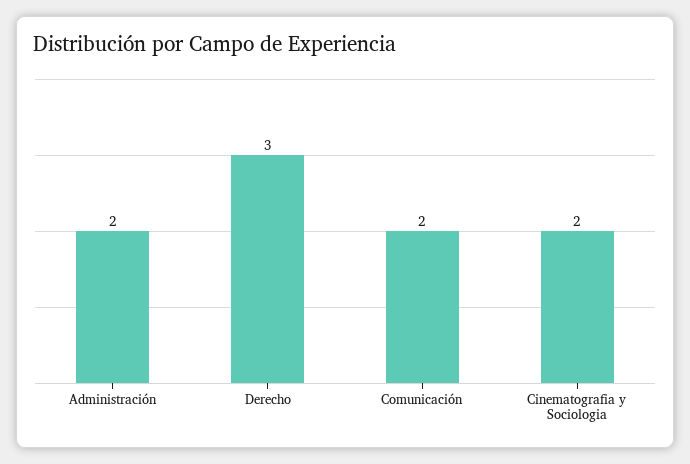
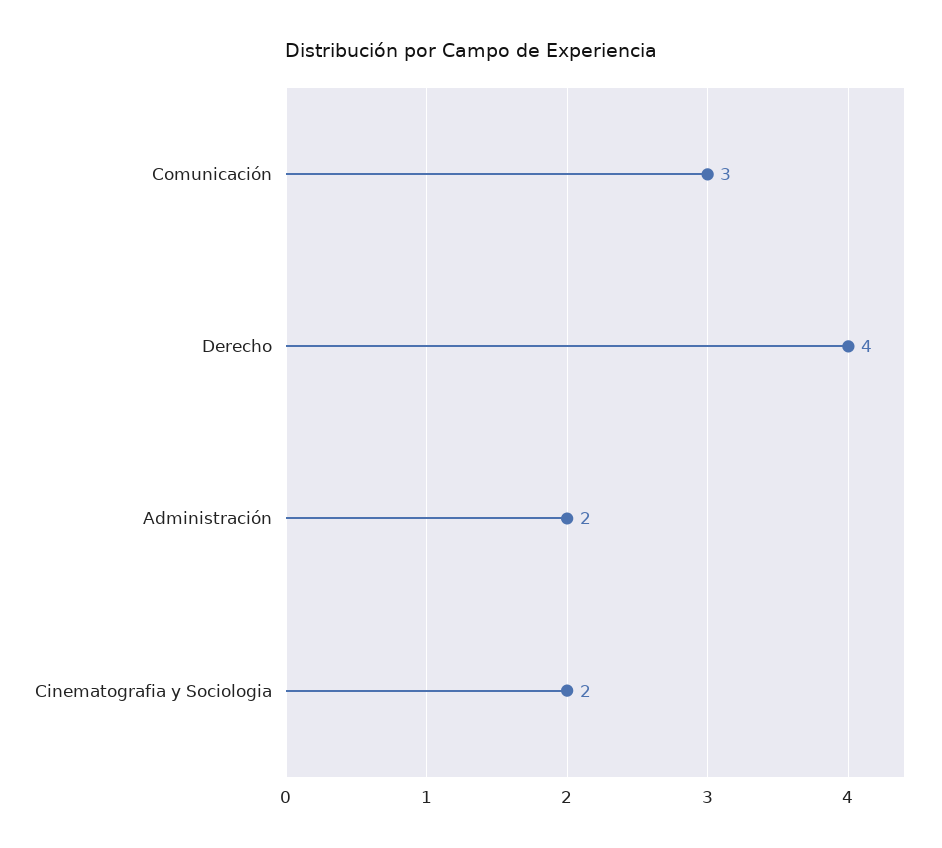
  {
    "Administración": 2,
-   "Derecho": 3,
+   "Derecho": 4,
-   "Comunicación": 2,
+   "Comunicación": 3,
    "Cinematografia y Sociologia": 2
  }

